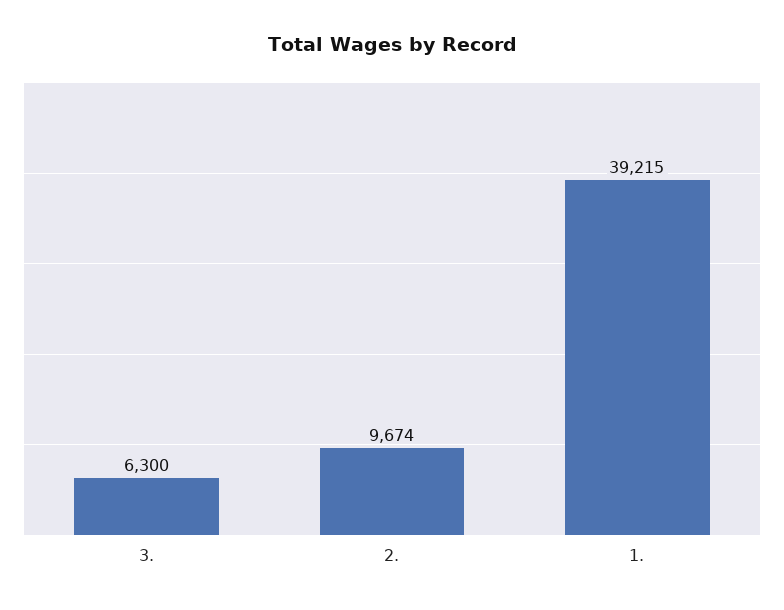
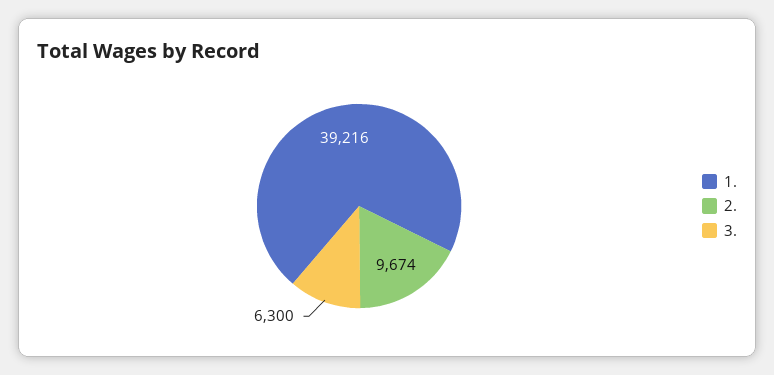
  {
    "3.": 6300,
    "2.": 9674,
-   "1.": 39215
+   "1.": 39216
  }

